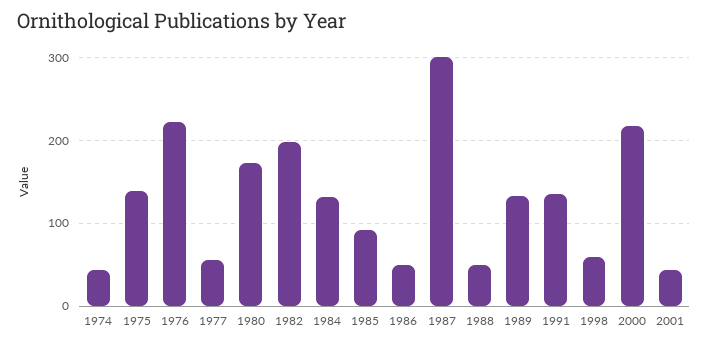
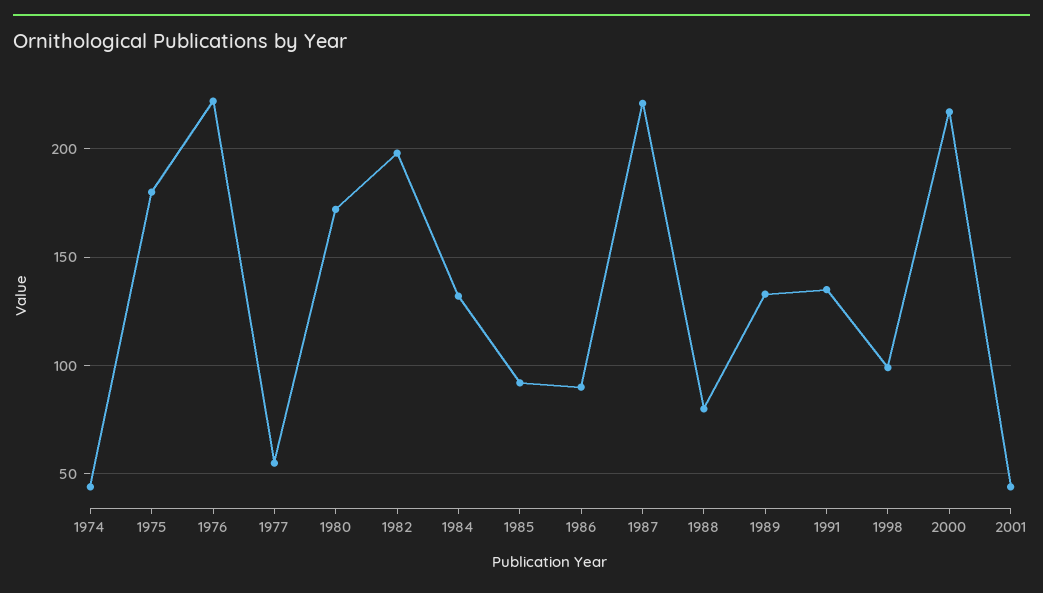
  {
    "1974": 45,
-   "1975": 140,
+   "1975": 180,
    "1976": 220,
    "1977": 55,
    "1980": 170,
    "1982": 200,
    "1984": 130,
    "1985": 90,
-   "1986": 50,
+   "1986": 90,
-   "1987": 300,
+   "1987": 220,
-   "1988": 50,
+   "1988": 80,
    "1989": 135,
    "1991": 135,
-   "1998": 60,
+   "1998": 100,
    "2000": 215,
    "2001": 45
  }

